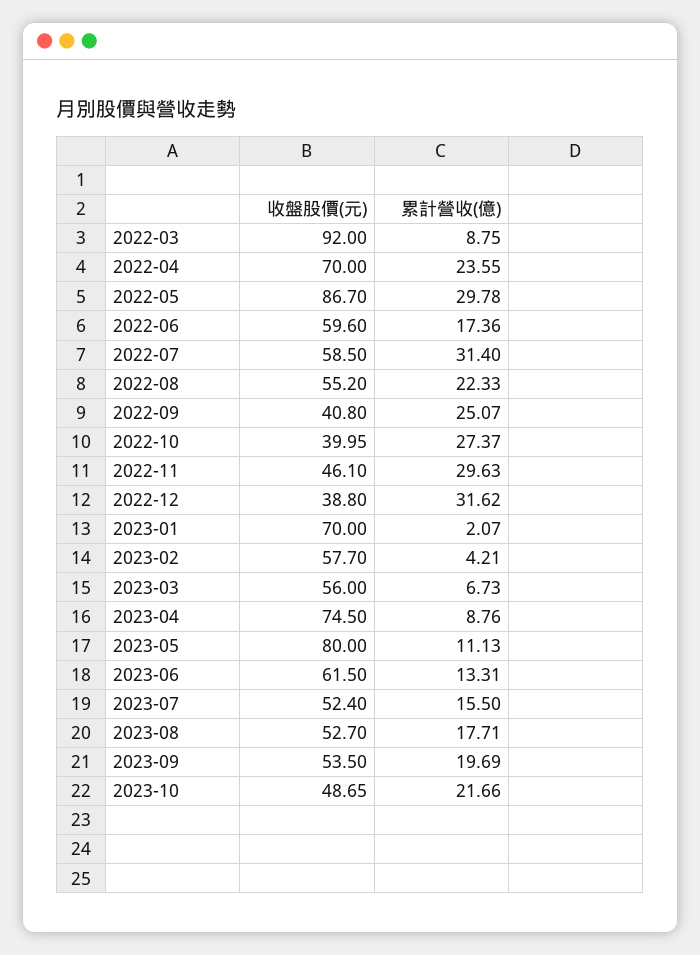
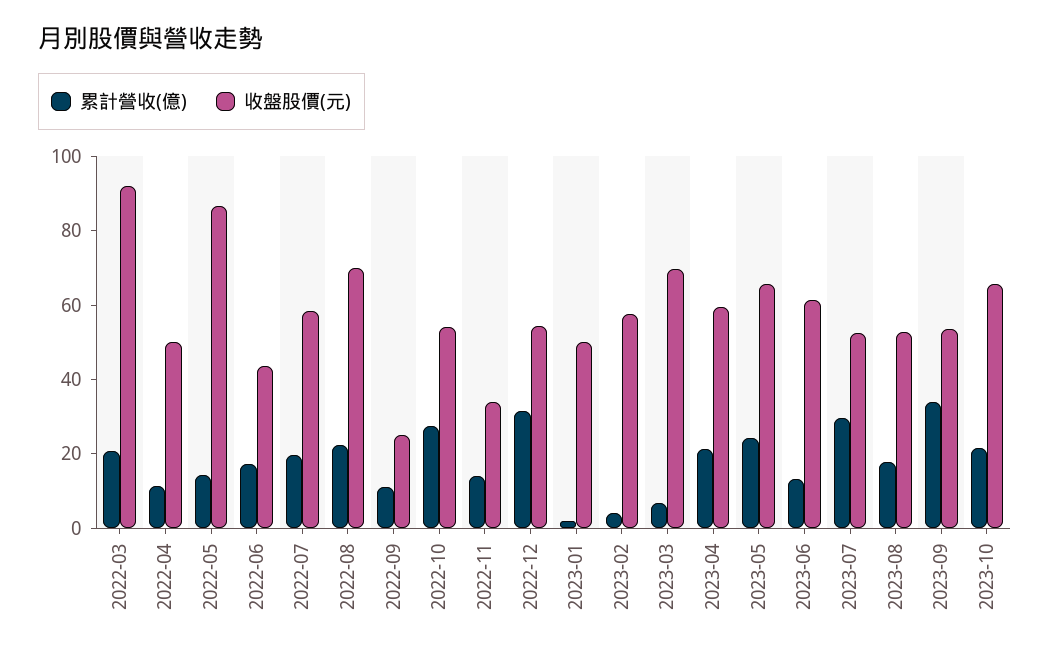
  {
    "收盤股價(元)": {
      "2022-03": 92,
-     "2022-04": 70,
+     "2022-04": 50,
      "2022-05": 86.7,
-     "2022-06": 59.6,
+     "2022-06": 45,
      "2022-07": 58.5,
-     "2022-08": 55.2,
+     "2022-08": 70,
-     "2022-09": 40.8,
+     "2022-09": 25,
-     "2022-10": 39.95,
+     "2022-10": 55,
-     "2022-11": 46.1,
+     "2022-11": 35,
-     "2022-12": 38.8,
+     "2022-12": 55,
-     "2023-01": 70,
+     "2023-01": 50,
      "2023-02": 57.7,
-     "2023-03": 56,
+     "2023-03": 70,
-     "2023-04": 74.5,
+     "2023-04": 60,
-     "2023-05": 80,
+     "2023-05": 65,
      "2023-06": 61.5,
      "2023-07": 52.4,
      "2023-08": 52.7,
      "2023-09": 53.5,
-     "2023-10": 48.65
+     "2023-10": 65
    },
    "累計營收(億)": {
-     "2022-03": 8.75,
+     "2022-03": 20,
-     "2022-04": 23.55,
+     "2022-04": 10,
-     "2022-05": 29.78,
+     "2022-05": 15,
      "2022-06": 17.36,
-     "2022-07": 31.4,
+     "2022-07": 20,
      "2022-08": 22.33,
-     "2022-09": 25.07,
+     "2022-09": 10,
      "2022-10": 27.37,
-     "2022-11": 29.63,
+     "2022-11": 15,
      "2022-12": 31.62,
      "2023-01": 2.07,
      "2023-02": 4.21,
      "2023-03": 6.73,
-     "2023-04": 8.76,
+     "2023-04": 20,
-     "2023-05": 11.13,
+     "2023-05": 25,
      "2023-06": 13.31,
-     "2023-07": 15.5,
+     "2023-07": 30,
      "2023-08": 17.71,
-     "2023-09": 19.69,
+     "2023-09": 35,
      "2023-10": 21.66
    }
  }

